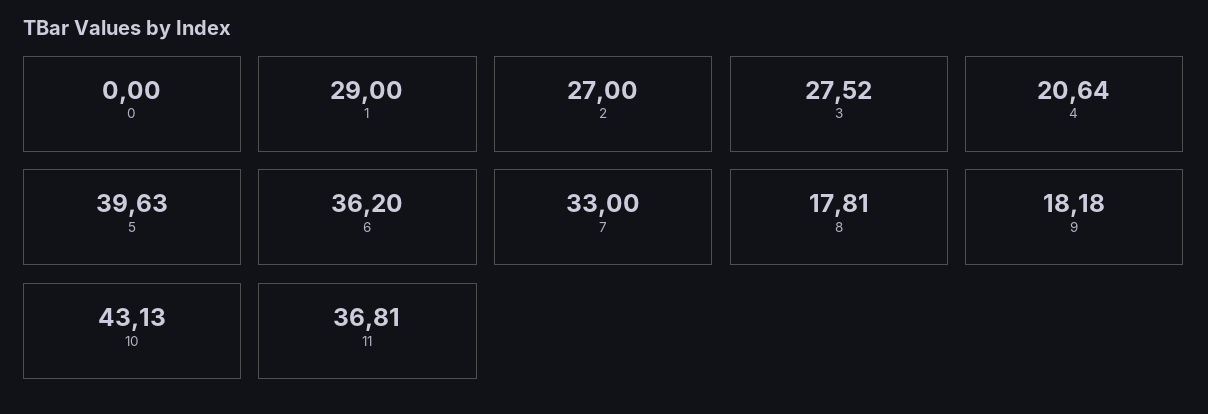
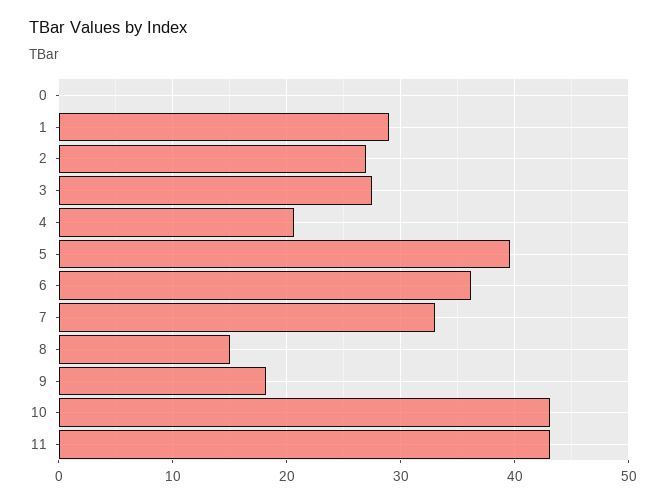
  {
    "0": 0,
    "1": 29,
    "2": 27,
    "3": 27.52,
    "4": 20.64,
    "5": 39.63,
    "6": 36.2,
    "7": 33,
-   "8": 17.81,
+   "8": 15,
    "9": 18.18,
    "10": 43.13,
-   "11": 36.81
+   "11": 43
  }

